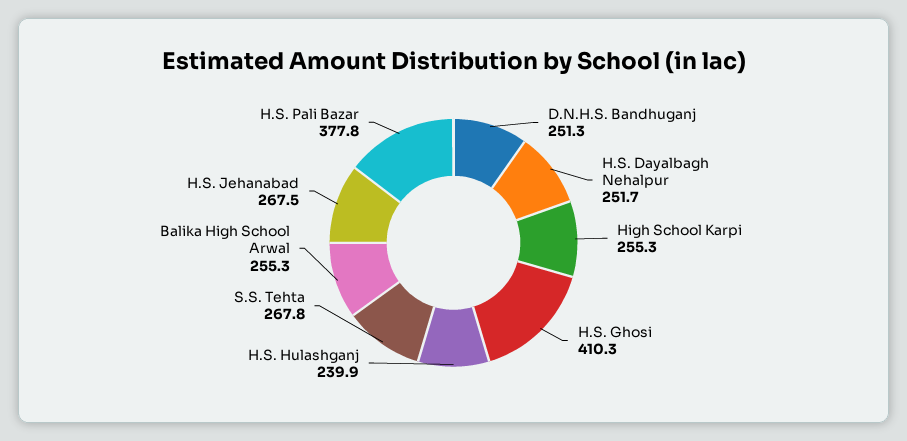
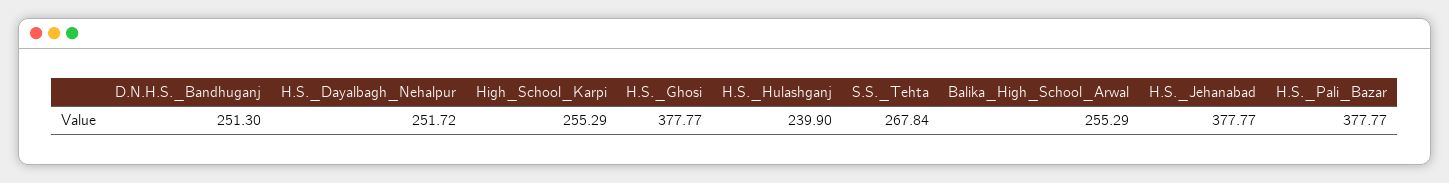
  {
    "D.N.H.S. Bandhuganj": 251.3,
    "H.S. Dayalbagh Nehalpur": 251.72,
    "High School Karpi": 255.29,
-   "H.S. Ghosi": 410.3,
+   "H.S. Ghosi": 377.77,
    "H.S. Hulashganj": 239.9,
    "S.S. Tehta": 267.84,
    "Balika High School Arwal": 255.29,
-   "H.S. Jehanabad": 267.5,
+   "H.S. Jehanabad": 377.77,
    "H.S. Pali Bazar": 377.77
  }

